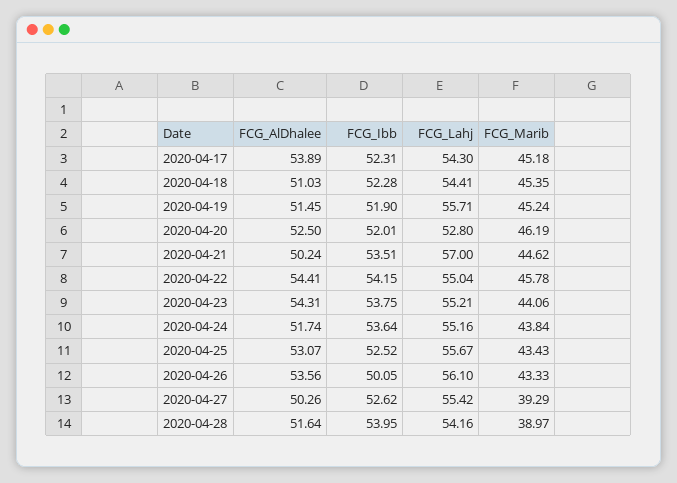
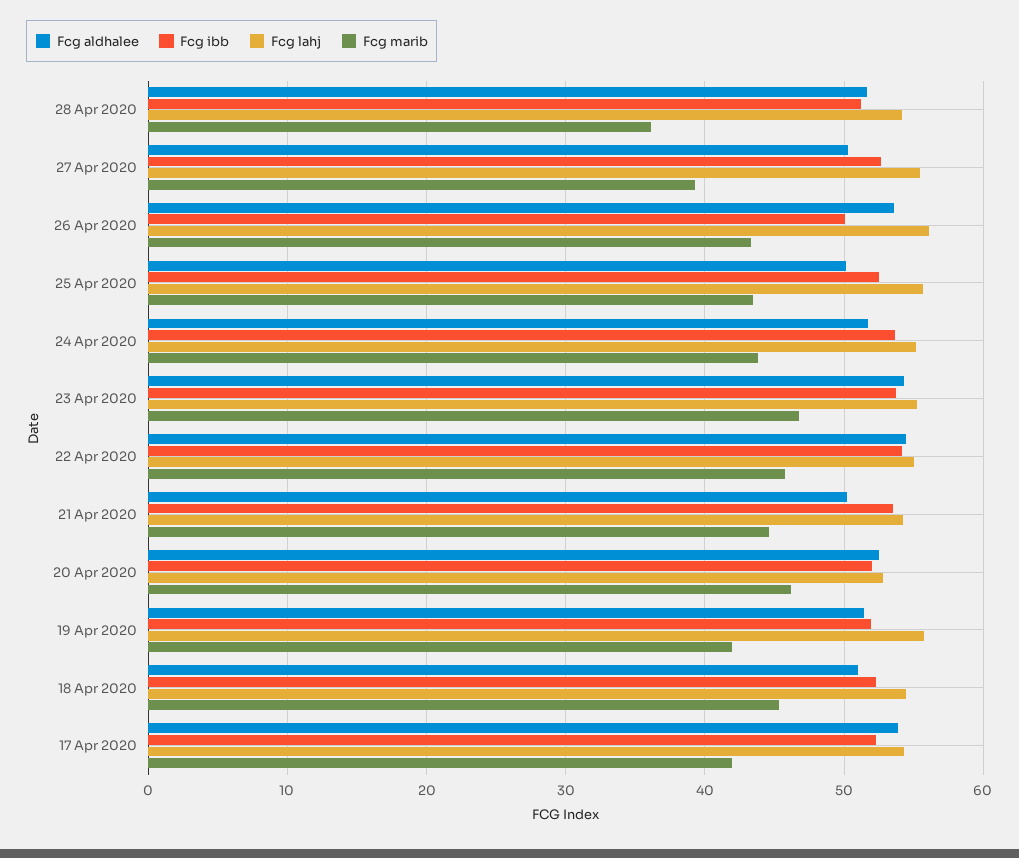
  {
    "FCG_AlDhalee": {
      "2020-04-17": 53.89,
      "2020-04-18": 51.03,
      "2020-04-19": 51.45,
      "2020-04-20": 52.5,
      "2020-04-21": 50.24,
      "2020-04-22": 54.41,
      "2020-04-23": 54.31,
      "2020-04-24": 51.74,
-     "2020-04-25": 53.07,
+     "2020-04-25": 50,
      "2020-04-26": 53.56,
      "2020-04-27": 50.26,
      "2020-04-28": 51.64
    },
    "FCG_Ibb": {
      "2020-04-17": 52.31,
      "2020-04-18": 52.28,
      "2020-04-19": 51.9,
      "2020-04-20": 52.01,
      "2020-04-21": 53.51,
      "2020-04-22": 54.15,
      "2020-04-23": 53.75,
      "2020-04-24": 53.64,
      "2020-04-25": 52.52,
      "2020-04-26": 50.05,
      "2020-04-27": 52.62,
-     "2020-04-28": 53.95
+     "2020-04-28": 51
    },
    "FCG_Lahj": {
      "2020-04-17": 54.3,
      "2020-04-18": 54.41,
      "2020-04-19": 55.71,
      "2020-04-20": 52.8,
-     "2020-04-21": 57,
+     "2020-04-21": 54,
      "2020-04-22": 55.04,
      "2020-04-23": 55.21,
      "2020-04-24": 55.16,
      "2020-04-25": 55.67,
      "2020-04-26": 56.1,
      "2020-04-27": 55.42,
      "2020-04-28": 54.16
    },
    "FCG_Marib": {
-     "2020-04-17": 45.18,
+     "2020-04-17": 42,
      "2020-04-18": 45.35,
-     "2020-04-19": 45.24,
+     "2020-04-19": 42,
      "2020-04-20": 46.19,
      "2020-04-21": 44.62,
      "2020-04-22": 45.78,
-     "2020-04-23": 44.06,
+     "2020-04-23": 47,
      "2020-04-24": 43.84,
      "2020-04-25": 43.43,
      "2020-04-26": 43.33,
      "2020-04-27": 39.29,
-     "2020-04-28": 38.97
+     "2020-04-28": 36
    }
  }

